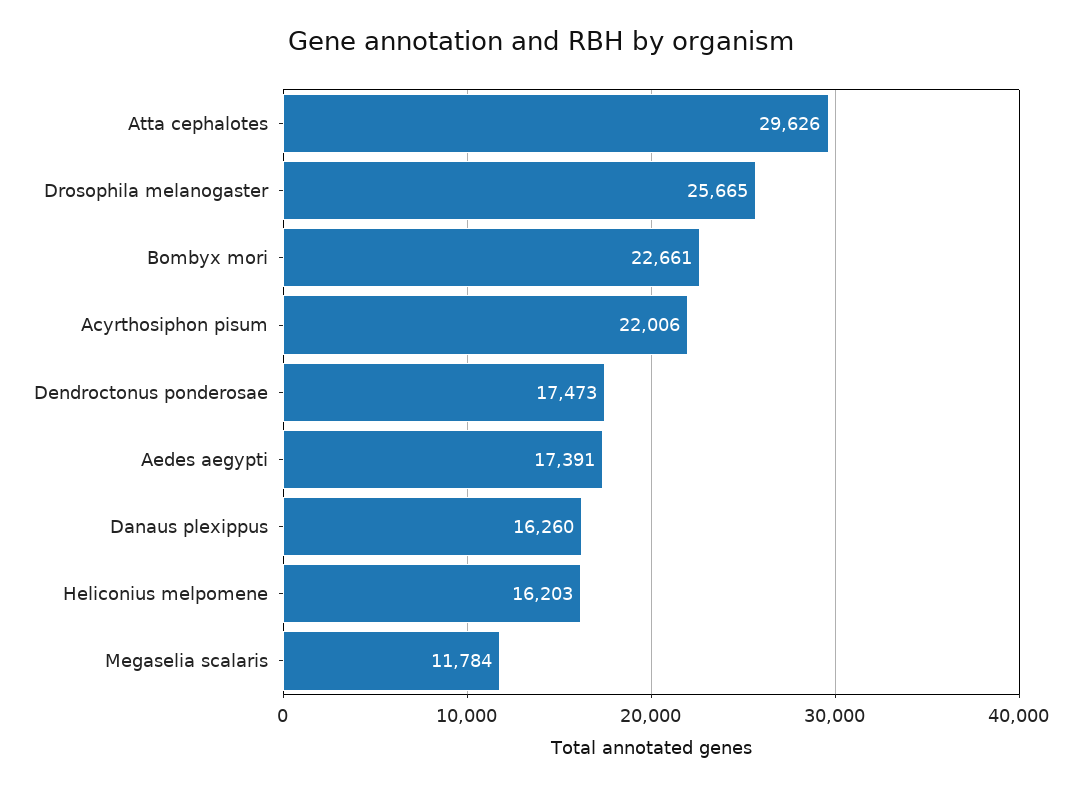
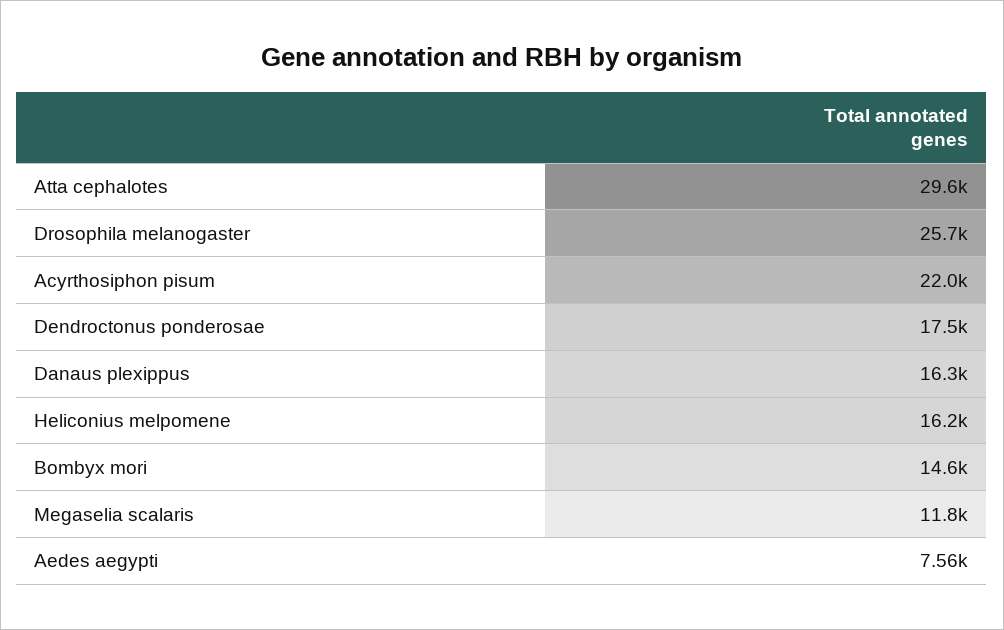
  {
    "Atta cephalotes": 29626,
    "Drosophila melanogaster": 25665,
-   "Bombyx mori": 22661,
+   "Bombyx mori": 14600,
    "Acyrthosiphon pisum": 22006,
    "Dendroctonus ponderosae": 17473,
-   "Aedes aegypti": 17391,
+   "Aedes aegypti": 7560,
    "Danaus plexippus": 16260,
    "Heliconius melpomene": 16203,
    "Megaselia scalaris": 11784
  }

